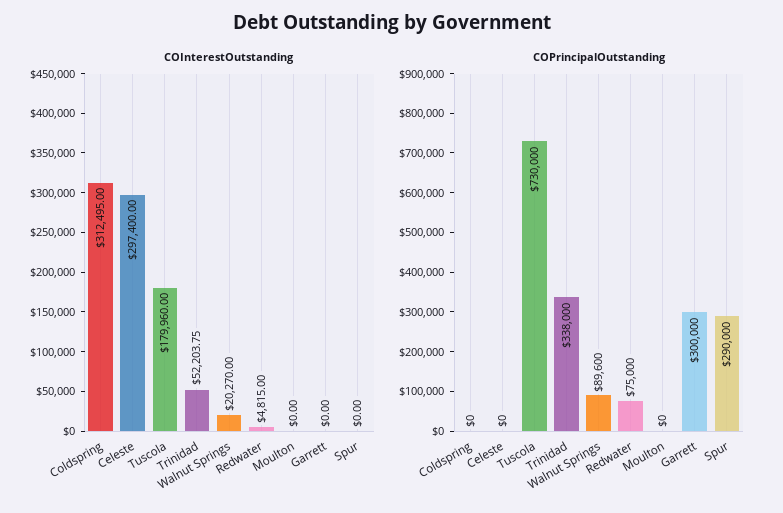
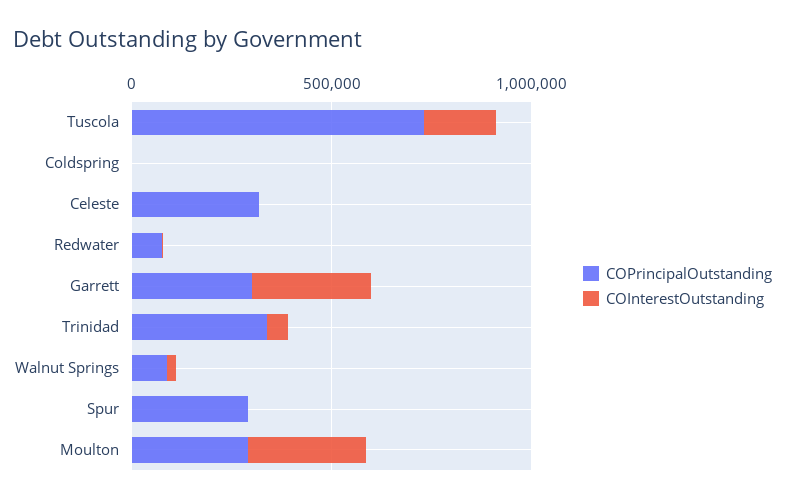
  {
    "COInterestOutstanding": {
-     "Coldspring": 312495,
+     "Coldspring": 0,
-     "Celeste": 297400,
+     "Celeste": 0,
      "Tuscola": 179960,
      "Trinidad": 52203.75,
      "Walnut Springs": 20270,
      "Redwater": 4815,
-     "Moulton": 0,
+     "Moulton": 300000,
-     "Garrett": 0,
+     "Garrett": 300000,
      "Spur": 0
    },
    "COPrincipalOutstanding": {
      "Coldspring": 0,
-     "Celeste": 0,
+     "Celeste": 300000,
      "Tuscola": 730000,
      "Trinidad": 338000,
      "Walnut Springs": 89600,
      "Redwater": 75000,
-     "Moulton": 0,
+     "Moulton": 300000,
      "Garrett": 300000,
      "Spur": 290000
    }
  }

